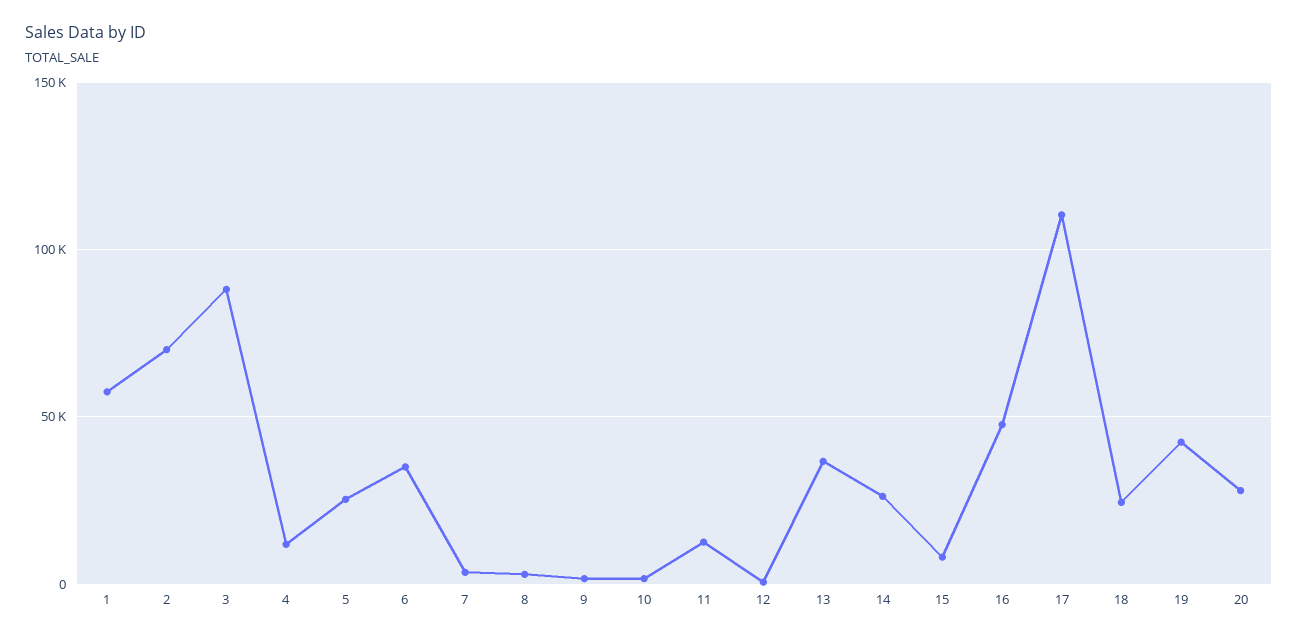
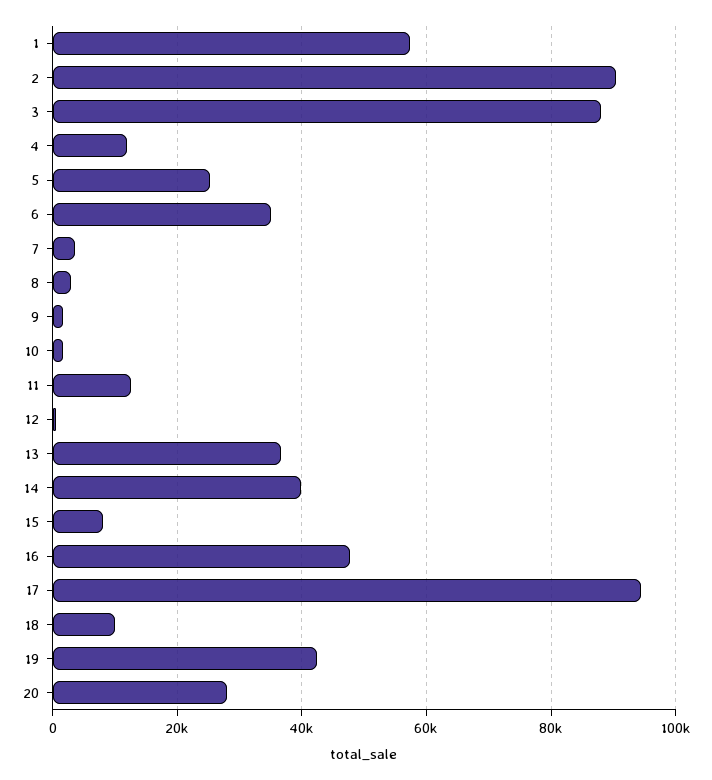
  {
    "1": 58000,
-   "2": 70000,
+   "2": 90000,
    "3": 88000,
    "4": 12000,
    "5": 26000,
    "6": 36000,
    "7": 4000,
    "8": 2000,
    "9": 2000,
    "10": 2000,
    "11": 12000,
    "12": 0,
    "13": 36000,
-   "14": 25000,
+   "14": 40000,
    "15": 8000,
    "16": 48000,
-   "17": 110000,
+   "17": 94000,
-   "18": 25000,
+   "18": 10000,
    "19": 42000,
    "20": 28000
  }

